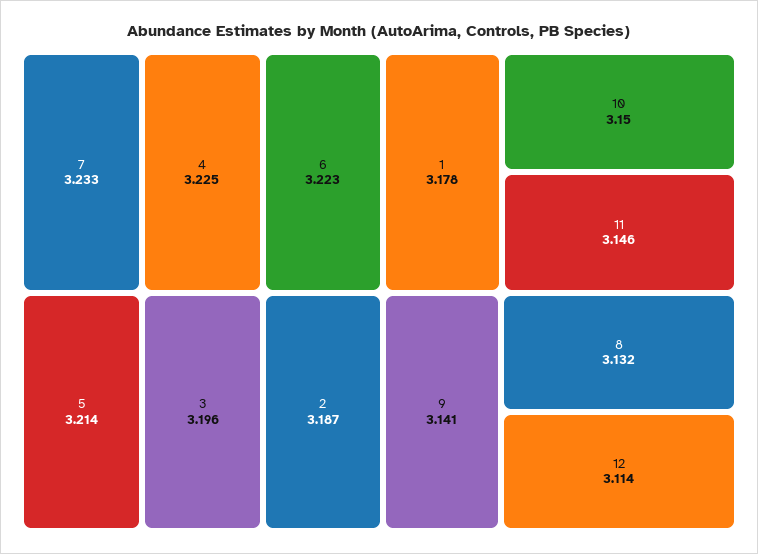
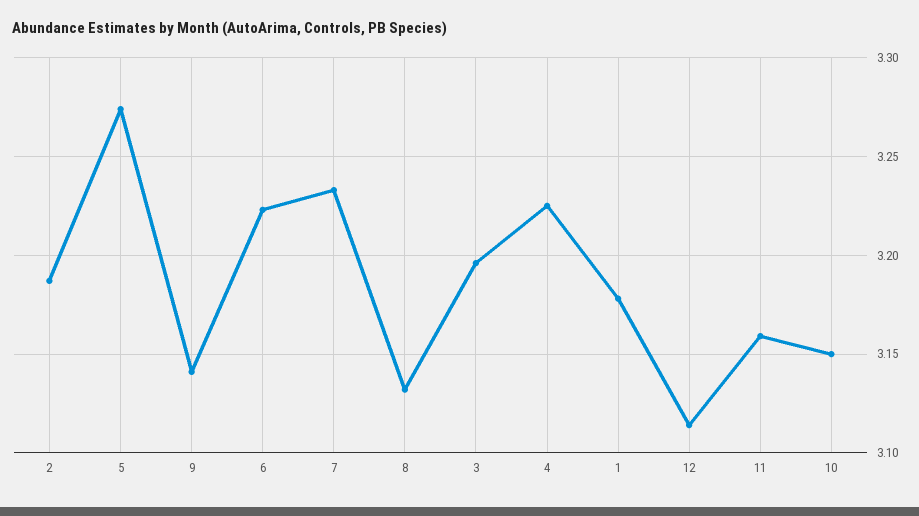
  {
    "7": 3.233,
    "4": 3.225,
    "6": 3.223,
-   "5": 3.214,
+   "5": 3.275,
    "3": 3.196,
    "2": 3.187,
    "1": 3.178,
    "10": 3.15,
-   "11": 3.146,
+   "11": 3.16,
    "9": 3.141,
    "8": 3.132,
    "12": 3.114
  }

